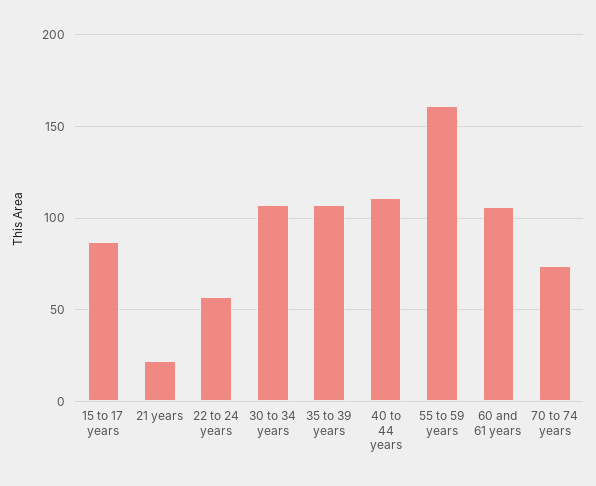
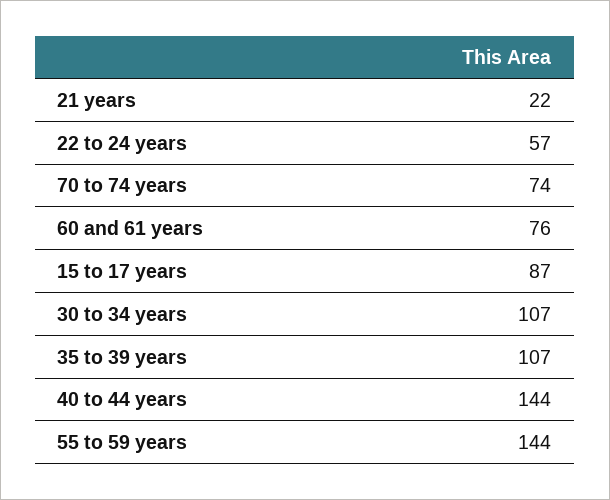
  {
    "15 to 17 years": 87,
    "21 years": 22,
    "22 to 24 years": 57,
    "30 to 34 years": 107,
    "35 to 39 years": 107,
-   "40 to 44 years": 110,
+   "40 to 44 years": 144,
-   "55 to 59 years": 160,
+   "55 to 59 years": 144,
-   "60 and 61 years": 105,
+   "60 and 61 years": 76,
    "70 to 74 years": 74
  }

